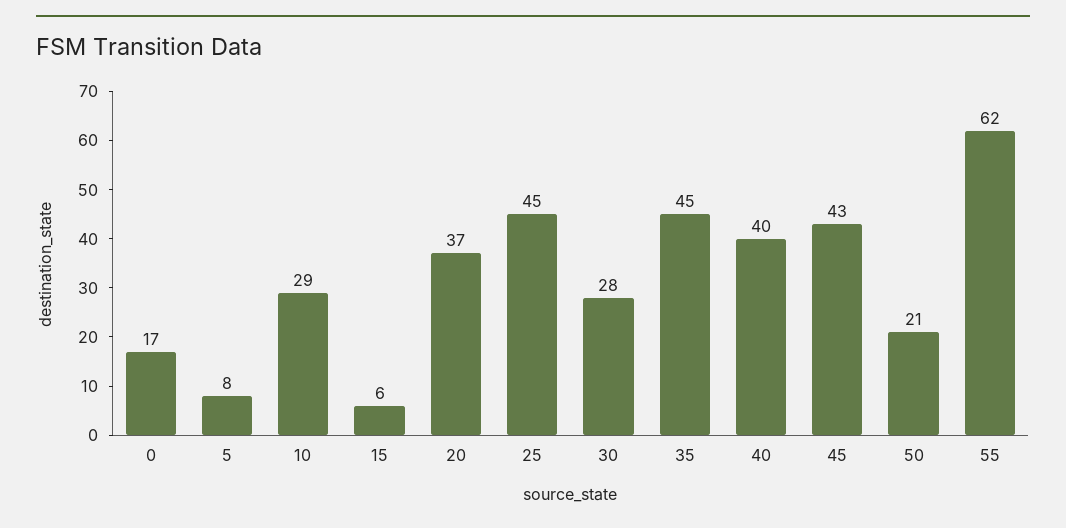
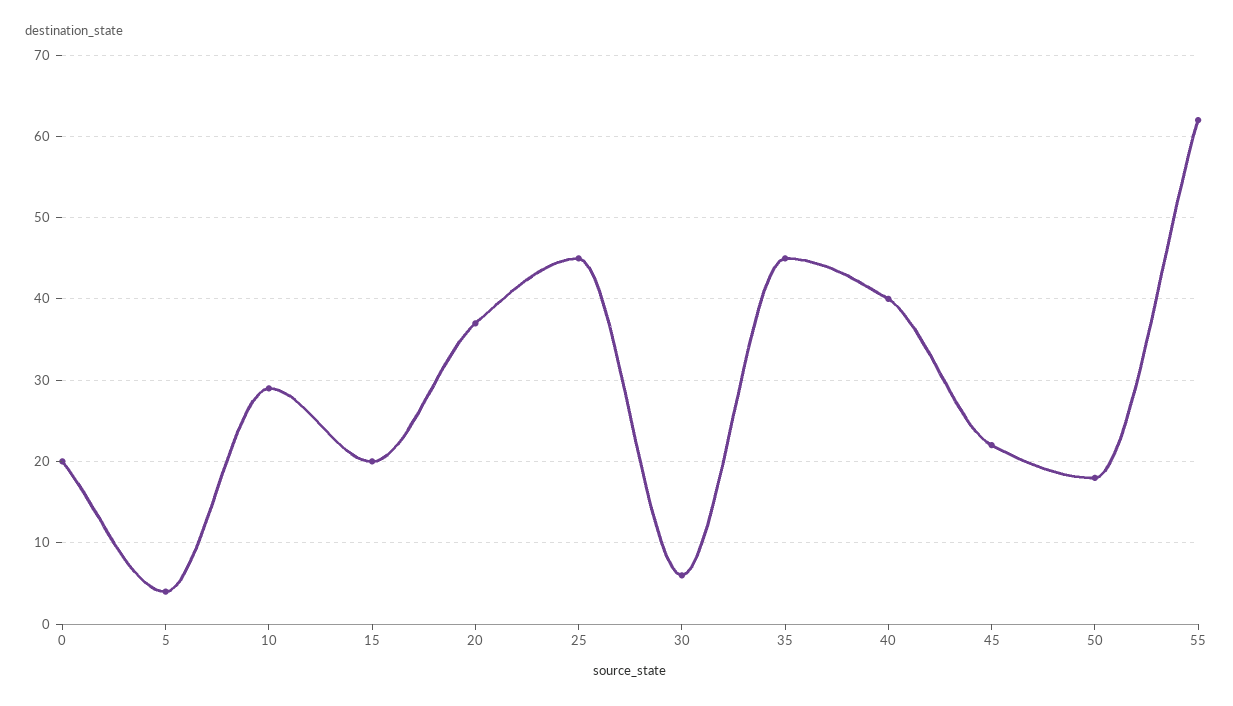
  {
-   "0": 17,
+   "0": 20,
-   "5": 8,
+   "5": 4,
    "10": 29,
-   "15": 6,
+   "15": 20,
    "20": 37,
    "25": 45,
-   "30": 28,
+   "30": 6,
    "35": 45,
    "40": 40,
-   "45": 43,
+   "45": 22,
-   "50": 21,
+   "50": 18,
    "55": 62
  }

